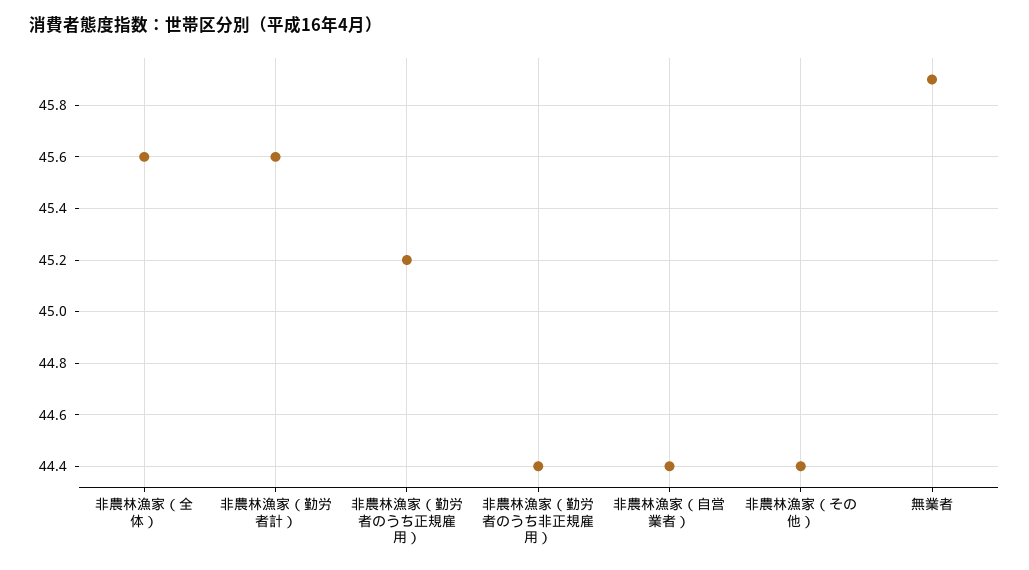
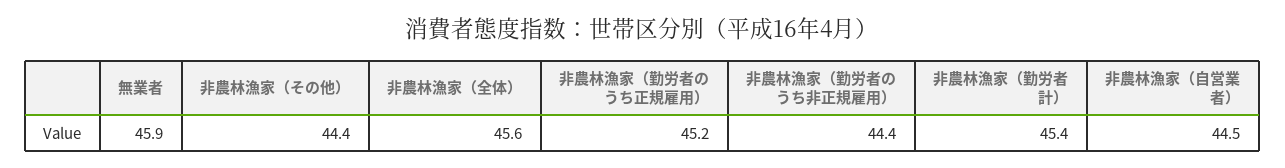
  {
    "非農林漁家（全体）": 45.6,
-   "非農林漁家（勤労者計）": 45.6,
+   "非農林漁家（勤労者計）": 45.4,
    "非農林漁家（勤労者のうち正規雇用）": 45.2,
    "非農林漁家（勤労者のうち非正規雇用）": 44.4,
-   "非農林漁家（自営業者）": 44.4,
+   "非農林漁家（自営業者）": 44.5,
    "非農林漁家（その他）": 44.4,
    "無業者": 45.9
  }

